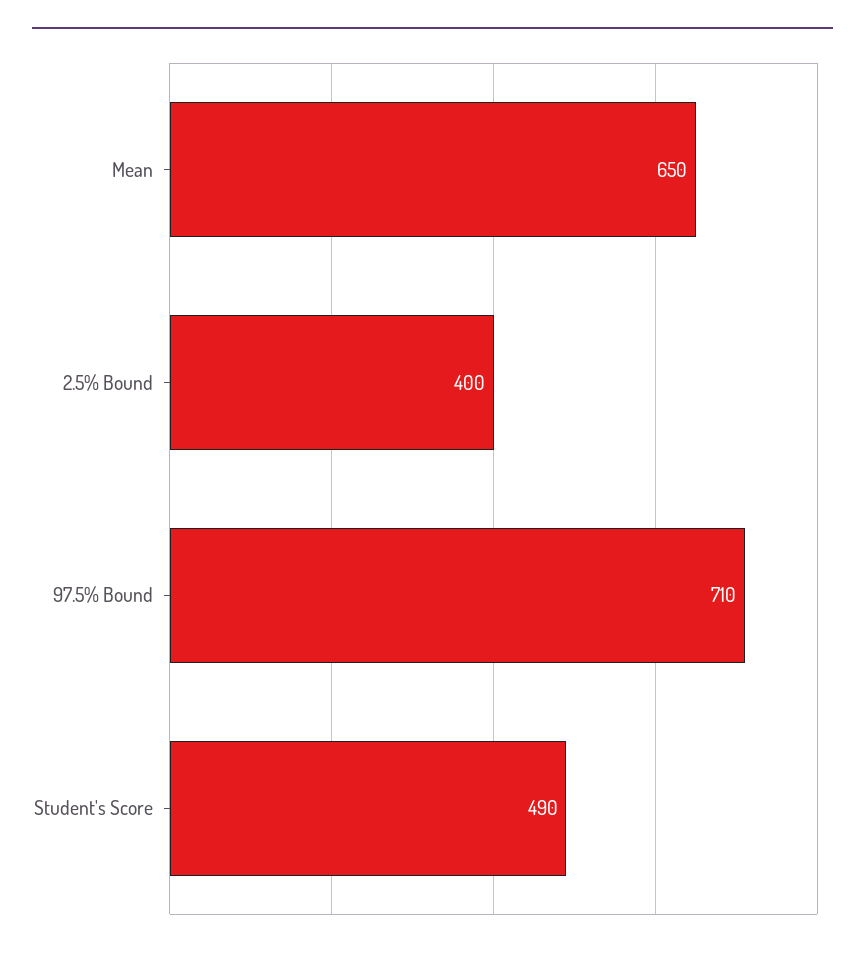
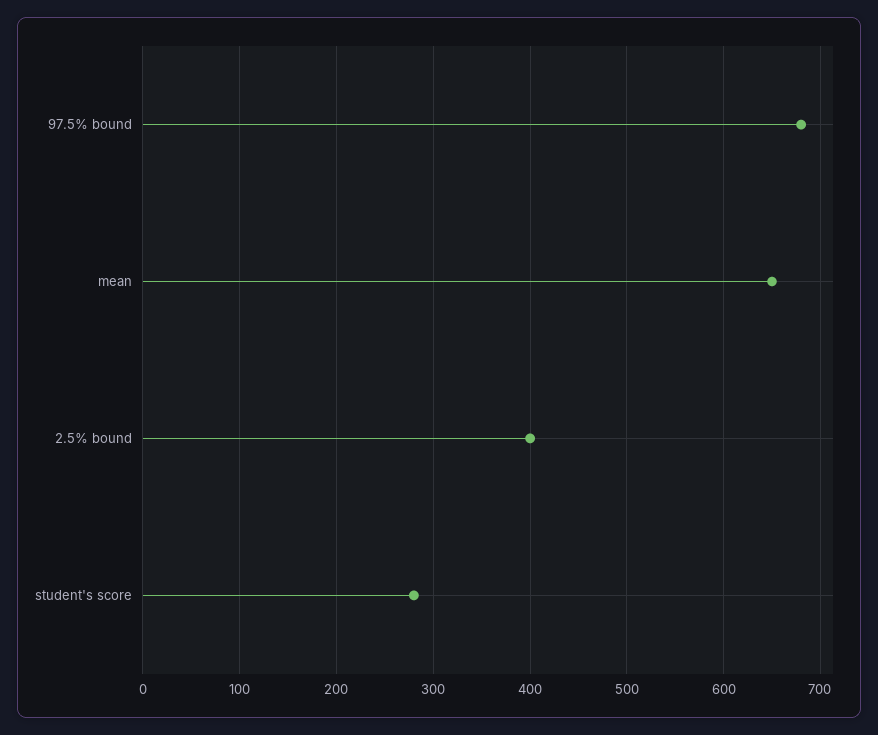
  {
    "Mean": 650,
    "2.5% Bound": 400,
-   "97.5% Bound": 710,
+   "97.5% Bound": 680,
-   "Student's Score": 490
+   "Student's Score": 280
  }

